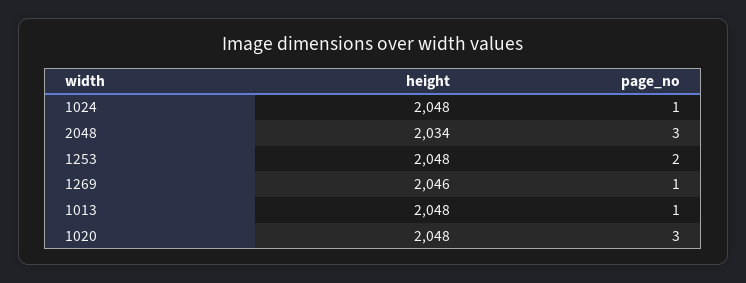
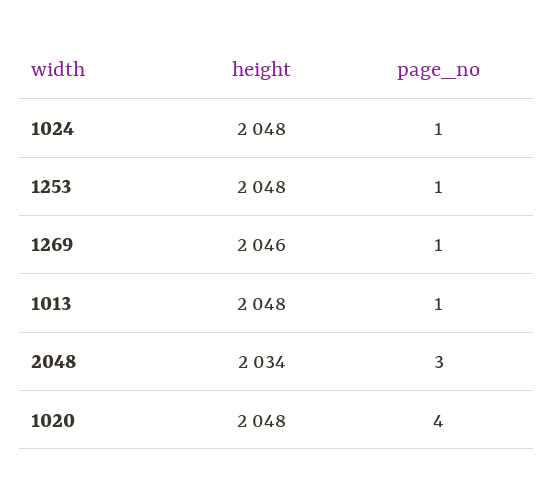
  {
    "height": {
      "1024": 2048,
      "2048": 2034,
      "1253": 2048,
      "1269": 2046,
      "1013": 2048,
      "1020": 2048
    },
    "page_no": {
      "1024": 1,
      "2048": 3,
-     "1253": 2,
+     "1253": 1,
      "1269": 1,
      "1013": 1,
-     "1020": 3
+     "1020": 4
    }
  }

